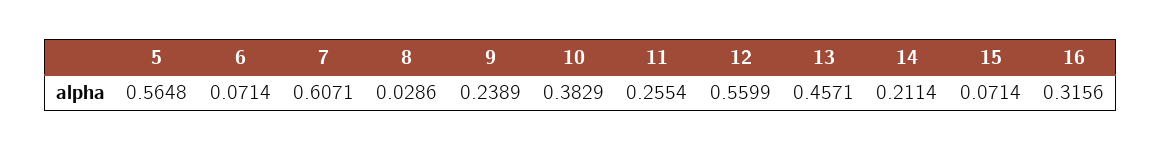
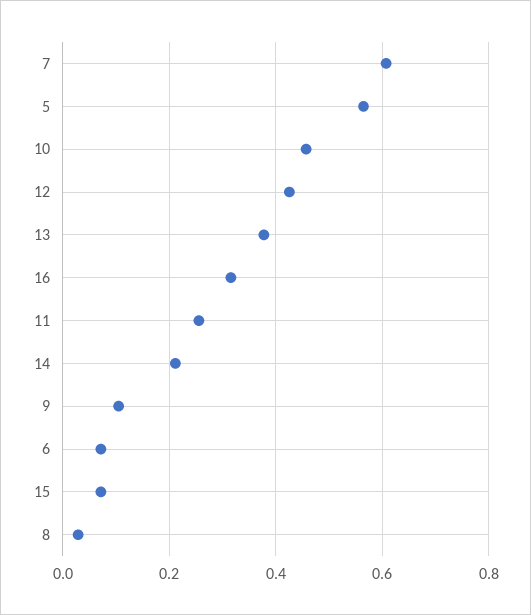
  {
    "5": 0.5648,
    "6": 0.0714,
    "7": 0.6071,
    "8": 0.0286,
-   "9": 0.2389,
+   "9": 0.1,
-   "10": 0.3829,
+   "10": 0.46,
    "11": 0.2554,
-   "12": 0.5599,
+   "12": 0.42,
-   "13": 0.4571,
+   "13": 0.38,
    "14": 0.2114,
    "15": 0.0714,
    "16": 0.3156
  }

